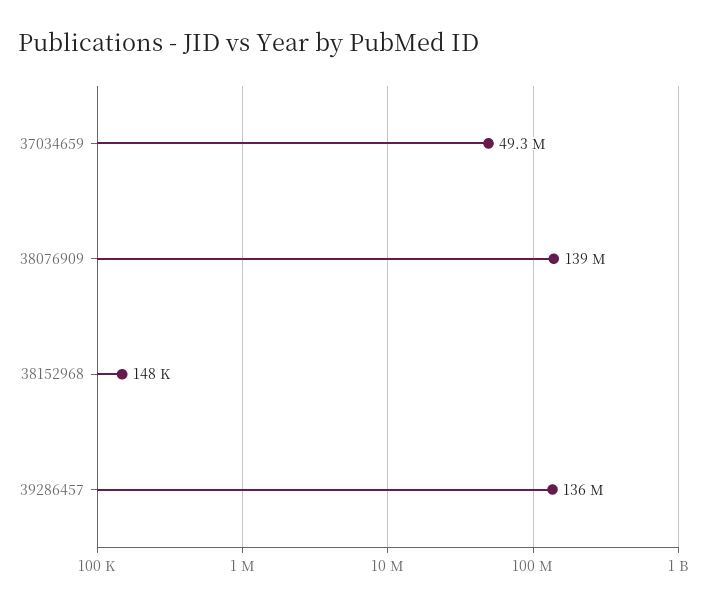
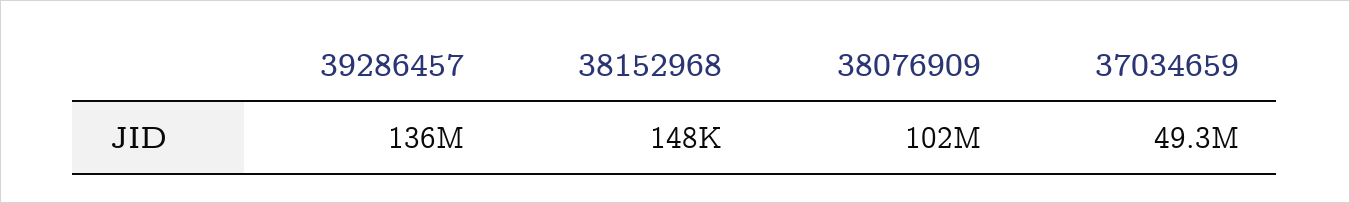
  {
    "37034659": 49300000,
-   "38076909": 139000000,
+   "38076909": 102000000,
    "38152968": 148000,
    "39286457": 136000000
  }

